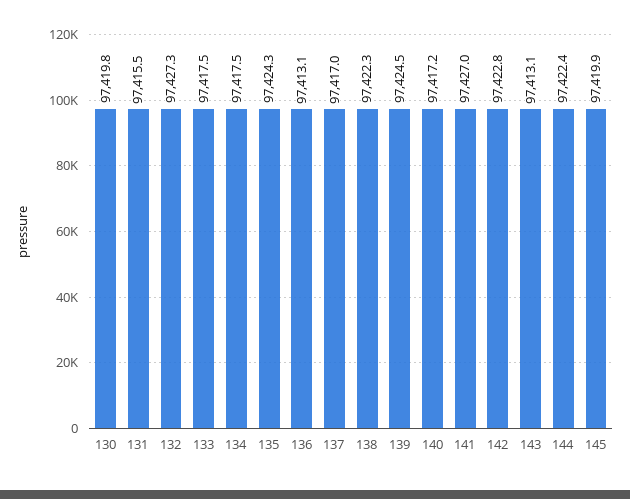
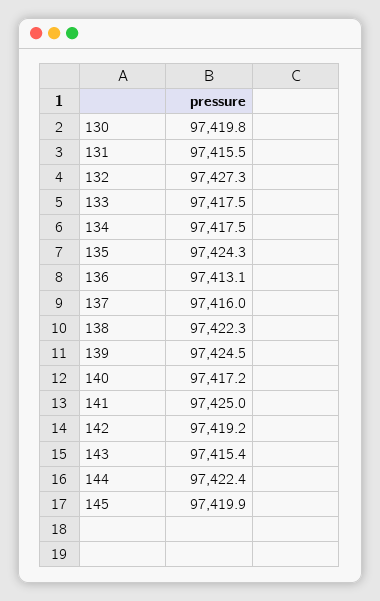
  {
    "130": 97419.8,
    "131": 97415.5,
    "132": 97427.3,
    "133": 97417.5,
    "134": 97417.5,
    "135": 97424.3,
    "136": 97413.1,
-   "137": 97417,
+   "137": 97416,
    "138": 97422.3,
    "139": 97424.5,
    "140": 97417.2,
-   "141": 97427,
+   "141": 97425,
-   "142": 97422.8,
+   "142": 97419.2,
-   "143": 97413.1,
+   "143": 97415.4,
    "144": 97422.4,
    "145": 97419.9
  }

